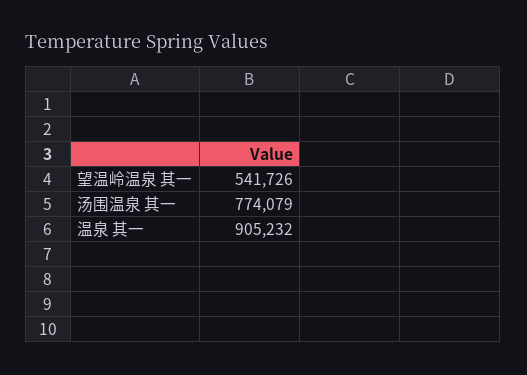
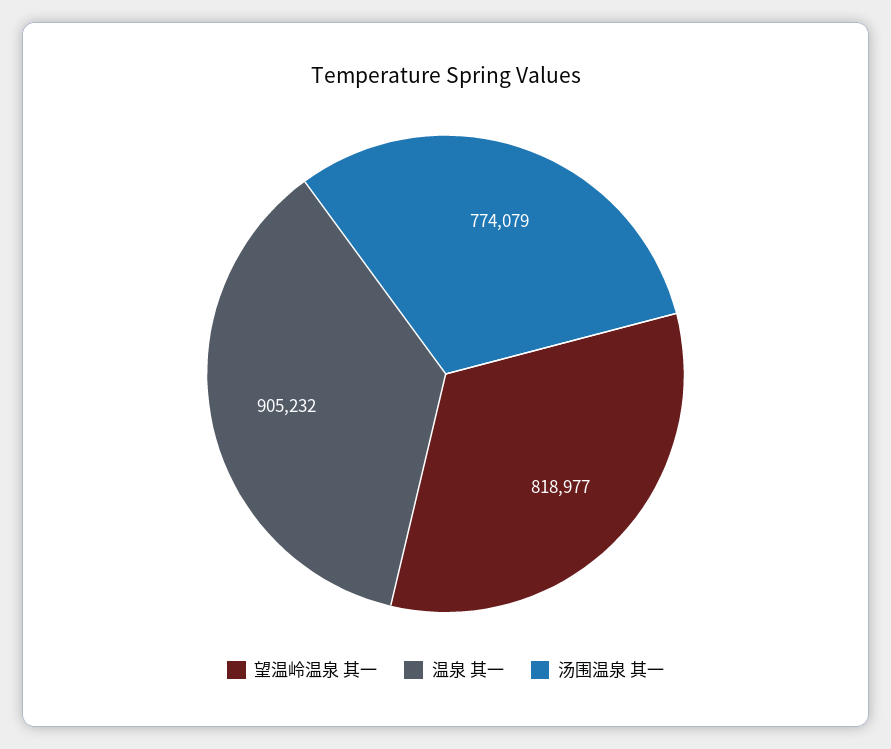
  {
-   "望温岭温泉 其一": 541726,
+   "望温岭温泉 其一": 818977,
    "汤围温泉 其一": 774079,
    "温泉 其一": 905232
  }

